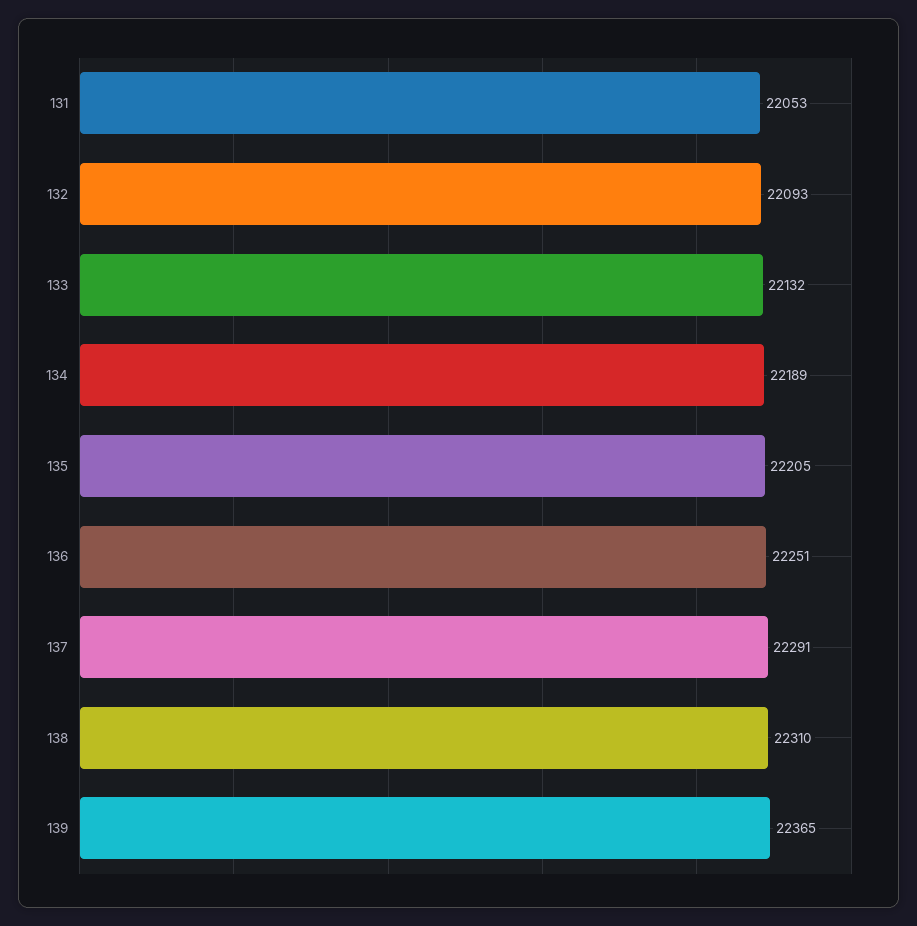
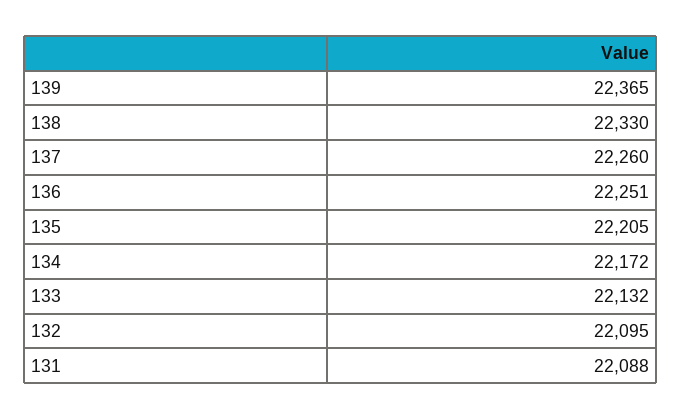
  {
-   "131": 22053,
+   "131": 22088,
-   "132": 22093,
+   "132": 22095,
    "133": 22132,
-   "134": 22189,
+   "134": 22172,
    "135": 22205,
    "136": 22251,
-   "137": 22291,
+   "137": 22260,
-   "138": 22310,
+   "138": 22330,
    "139": 22365
  }

